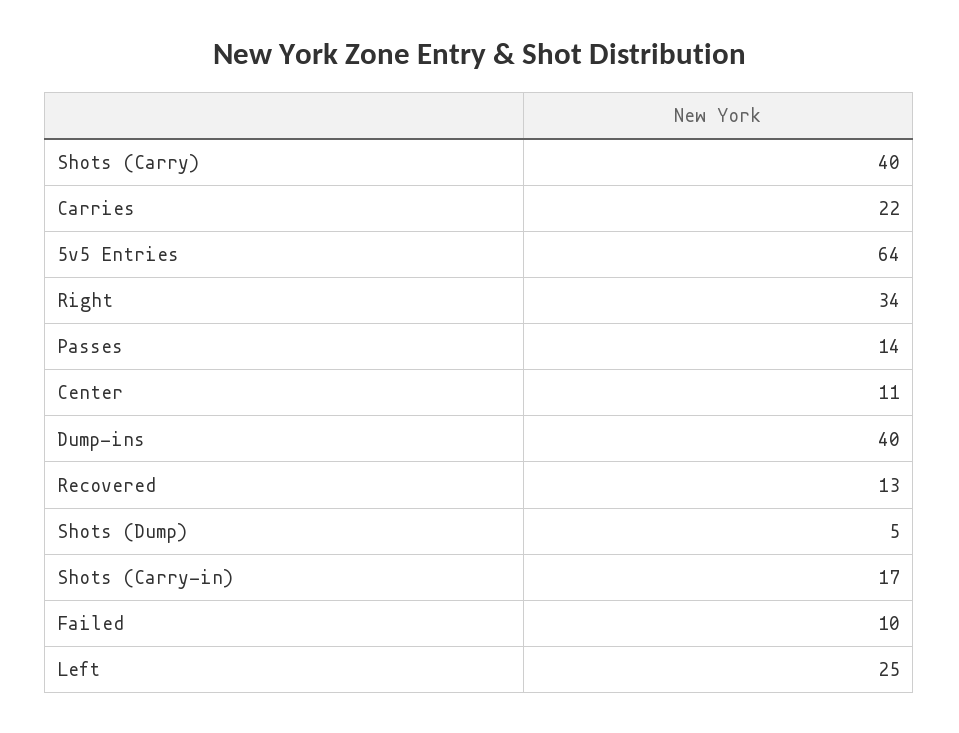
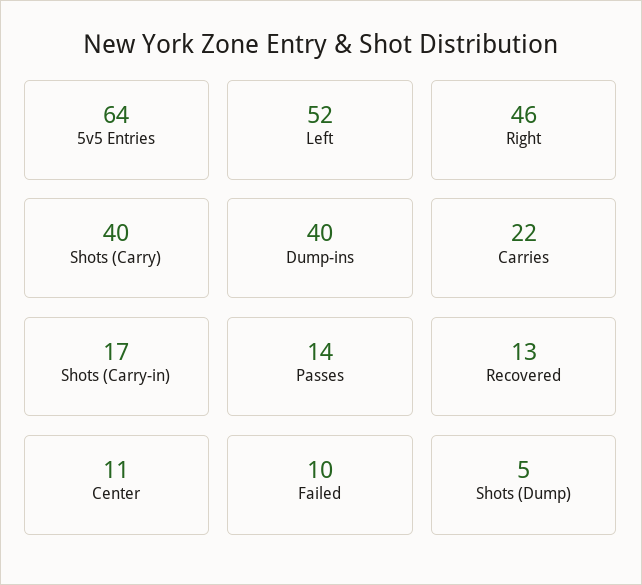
  {
    "Shots (Carry)": 40,
    "Carries": 22,
    "5v5 Entries": 64,
-   "Right": 34,
+   "Right": 46,
    "Passes": 14,
    "Center": 11,
    "Dump-ins": 40,
    "Recovered": 13,
    "Shots (Dump)": 5,
    "Shots (Carry-in)": 17,
    "Failed": 10,
-   "Left": 25
+   "Left": 52
  }

